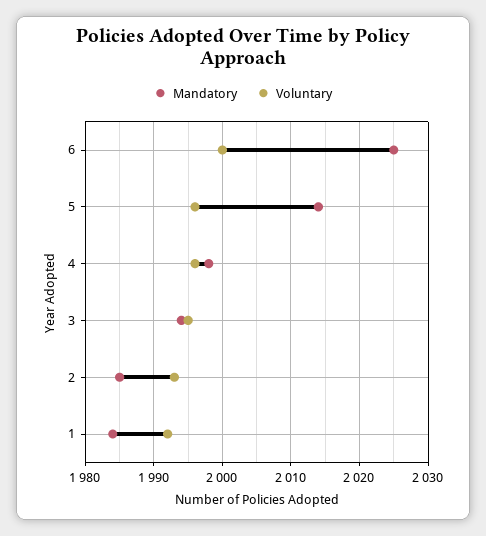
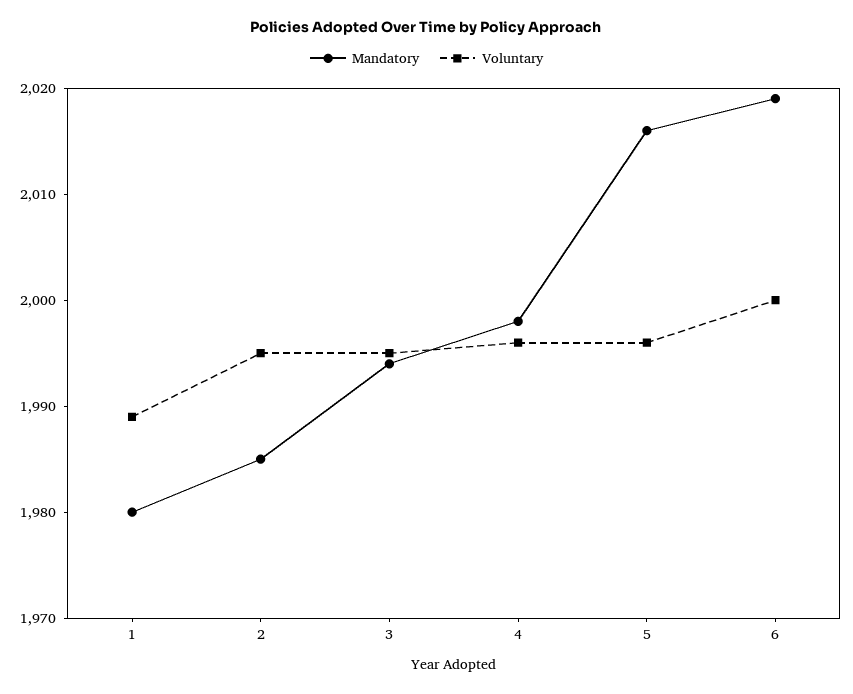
  {
    "Mandatory": {
-     "6": 2025,
+     "6": 2019,
-     "5": 2014,
+     "5": 2016,
      "4": 1998,
      "3": 1994,
      "2": 1985,
-     "1": 1984
+     "1": 1980
    },
    "Voluntary": {
      "6": 2000,
      "5": 1996,
      "4": 1996,
      "3": 1995,
-     "2": 1993,
+     "2": 1995,
-     "1": 1992
+     "1": 1989
    }
  }

